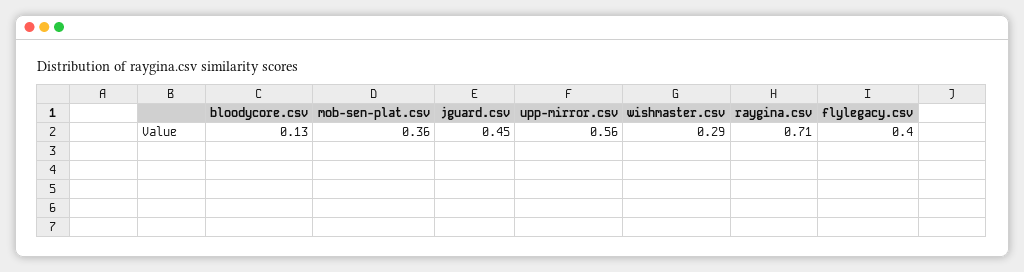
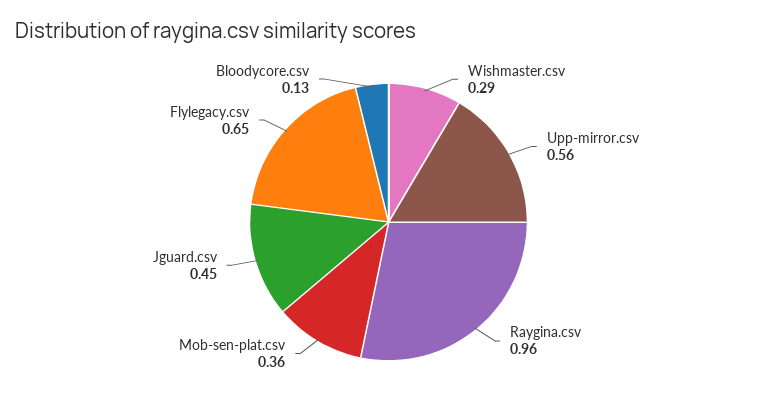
  {
    "bloodycore.csv": 0.13,
    "mob-sen-plat.csv": 0.36,
    "jguard.csv": 0.45,
    "upp-mirror.csv": 0.56,
    "wishmaster.csv": 0.29,
-   "raygina.csv": 0.71,
+   "raygina.csv": 0.96,
-   "flylegacy.csv": 0.4
+   "flylegacy.csv": 0.65
  }

